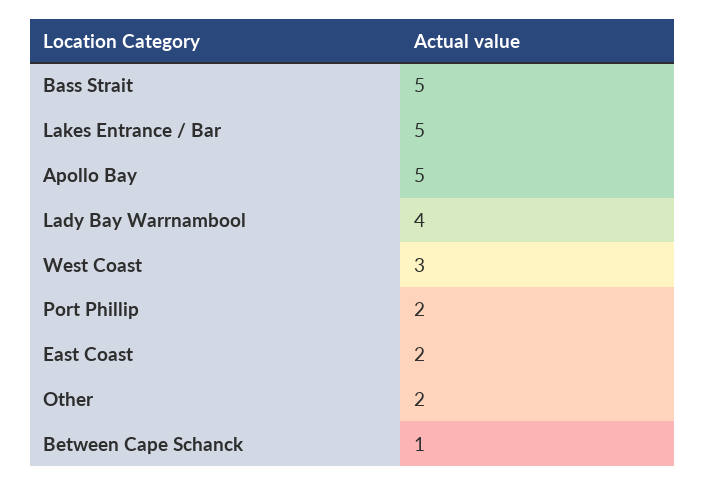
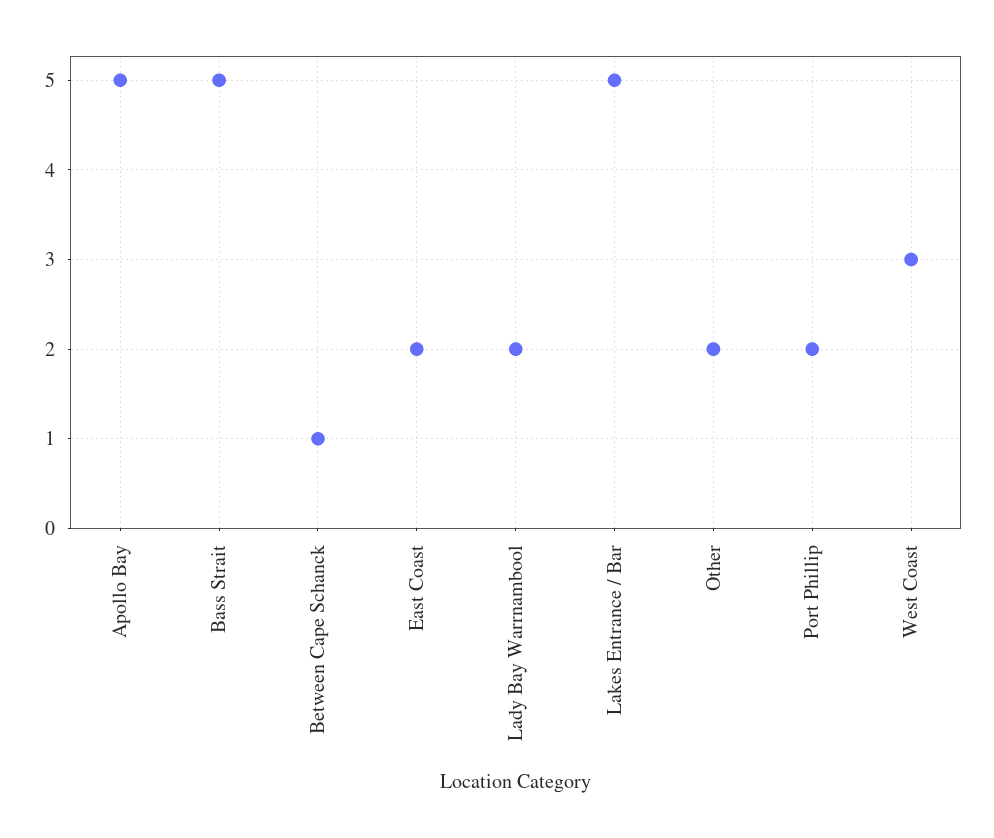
  {
    "Bass Strait": 5,
    "Lakes Entrance / Bar": 5,
    "Apollo Bay": 5,
-   "Lady Bay Warrnambool": 4,
+   "Lady Bay Warrnambool": 2,
    "West Coast": 3,
    "Port Phillip": 2,
    "East Coast": 2,
    "Other": 2,
    "Between Cape Schanck": 1
  }

